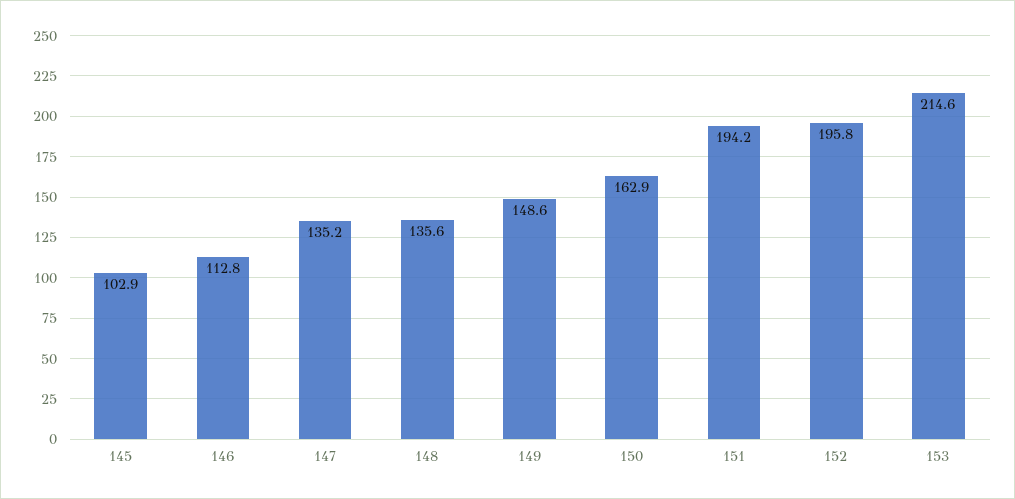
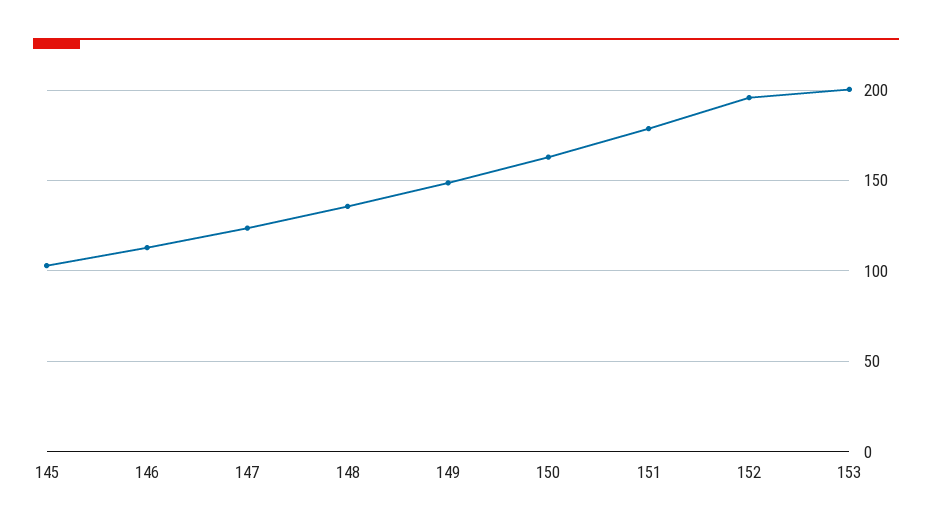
  {
    "145": 102.9,
    "146": 112.8,
-   "147": 135.2,
+   "147": 125,
    "148": 135.6,
    "149": 148.6,
    "150": 162.9,
-   "151": 194.2,
+   "151": 180,
    "152": 195.8,
-   "153": 214.6
+   "153": 200
  }

